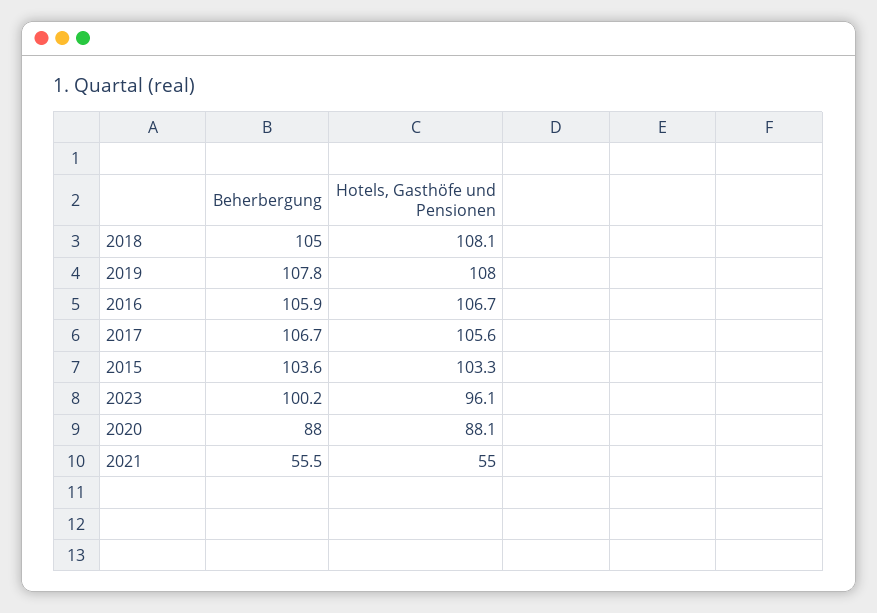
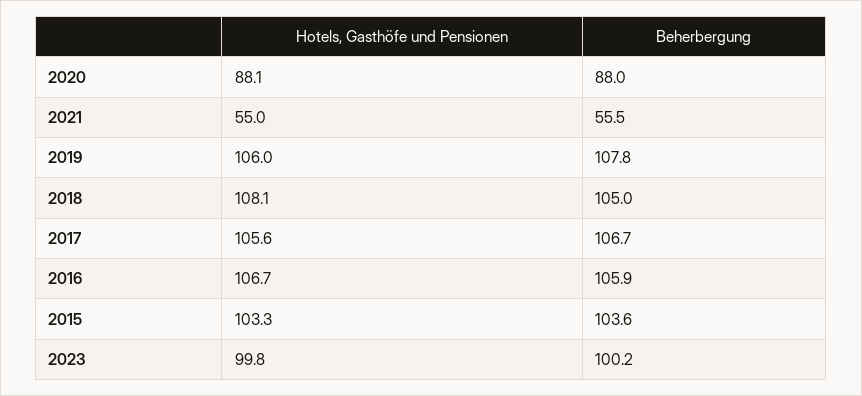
  {
    "Beherbergung": {
      "2018": 105,
      "2019": 107.8,
      "2016": 105.9,
      "2017": 106.7,
      "2015": 103.6,
      "2023": 100.2,
      "2020": 88,
      "2021": 55.5
    },
    "Hotels, Gasthöfe und Pensionen": {
      "2018": 108.1,
-     "2019": 108,
+     "2019": 106,
      "2016": 106.7,
      "2017": 105.6,
      "2015": 103.3,
-     "2023": 96.1,
+     "2023": 99.8,
      "2020": 88.1,
      "2021": 55
    }
  }

